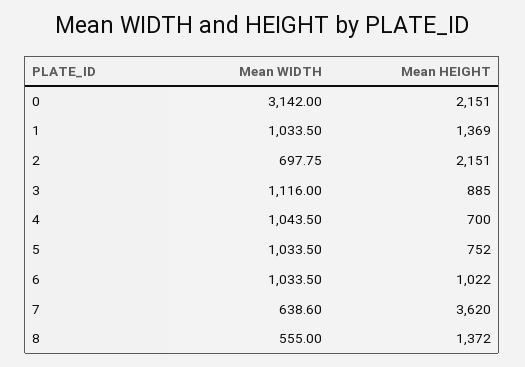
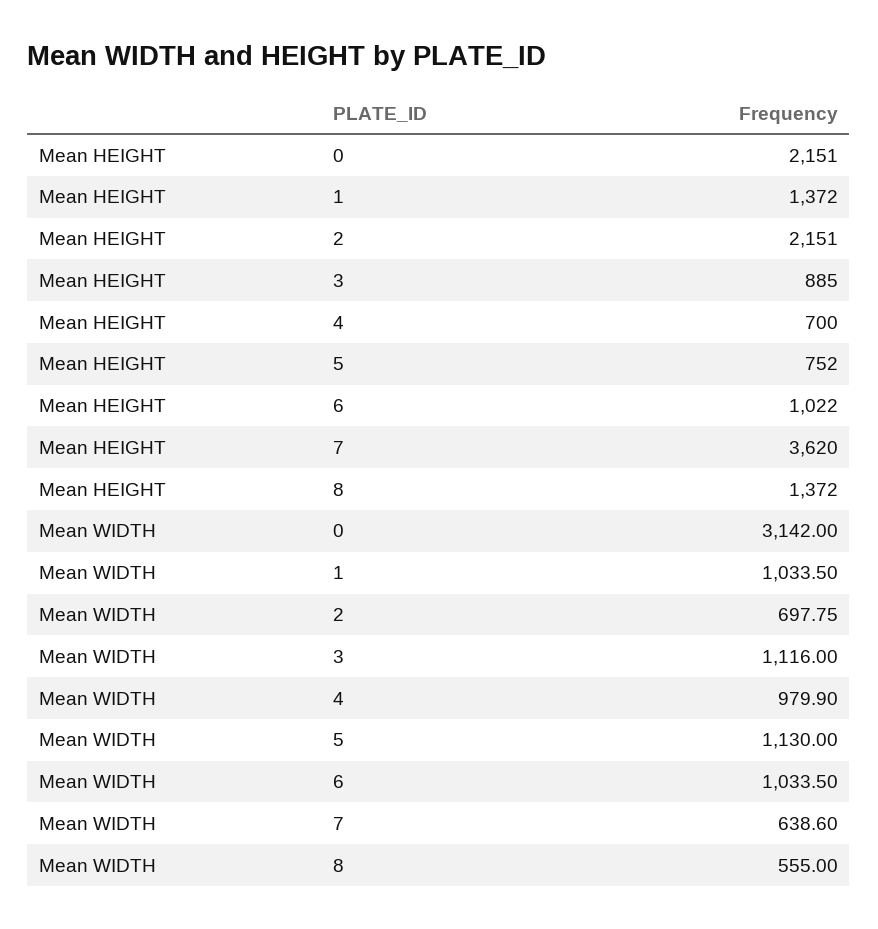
  {
    "Mean WIDTH": {
      "0": 3142,
      "1": 1033.5,
      "2": 697.75,
      "3": 1116,
-     "4": 1043.5,
+     "4": 979.9,
-     "5": 1033.5,
+     "5": 1130,
      "6": 1033.5,
      "7": 638.6,
      "8": 555
    },
    "Mean HEIGHT": {
      "0": 2151,
-     "1": 1369,
+     "1": 1372,
      "2": 2151,
      "3": 885,
      "4": 700,
      "5": 752,
      "6": 1022,
      "7": 3620,
      "8": 1372
    }
  }

